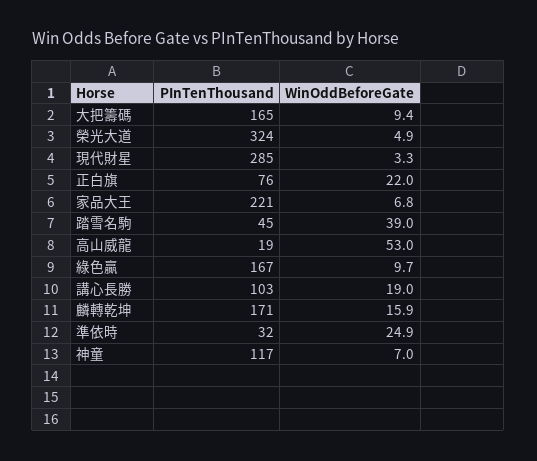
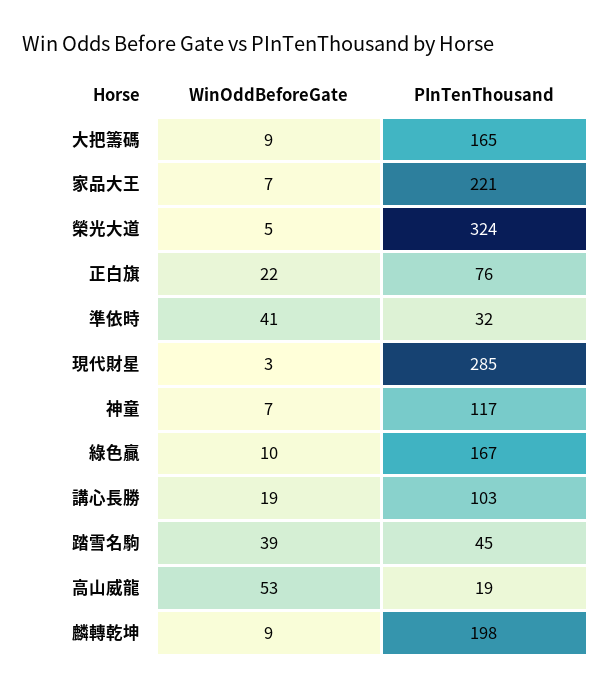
  {
    "PInTenThousand": {
      "大把籌碼": 165,
      "榮光大道": 324,
      "現代財星": 285,
      "正白旗": 76,
      "家品大王": 221,
      "踏雪名駒": 45,
      "高山威龍": 19,
      "綠色贏": 167,
      "講心長勝": 103,
-     "麟轉乾坤": 171,
+     "麟轉乾坤": 198,
      "準依時": 32,
      "神童": 117
    },
    "WinOddBeforeGate": {
      "大把籌碼": 9.4,
      "榮光大道": 4.9,
      "現代財星": 3.3,
      "正白旗": 22,
      "家品大王": 6.8,
      "踏雪名駒": 39,
      "高山威龍": 53,
      "綠色贏": 9.7,
      "講心長勝": 19,
-     "麟轉乾坤": 15.9,
+     "麟轉乾坤": 9,
-     "準依時": 24.9,
+     "準依時": 41,
      "神童": 7
    }
  }

